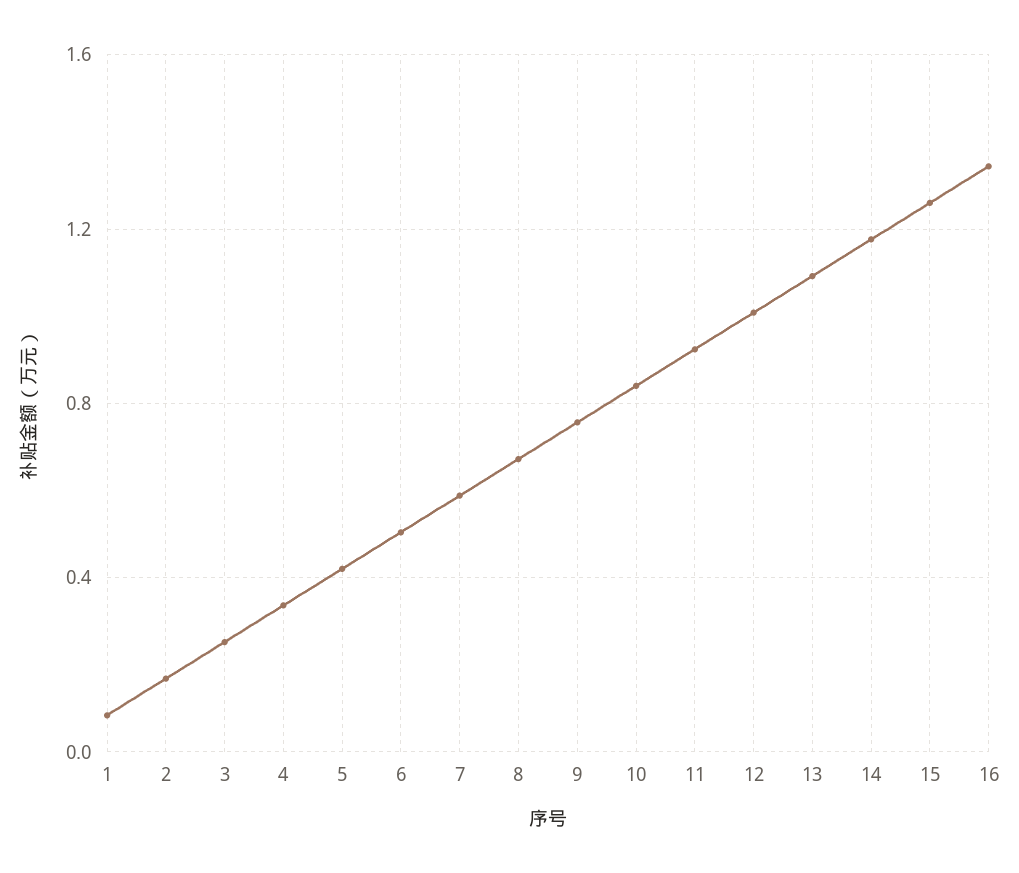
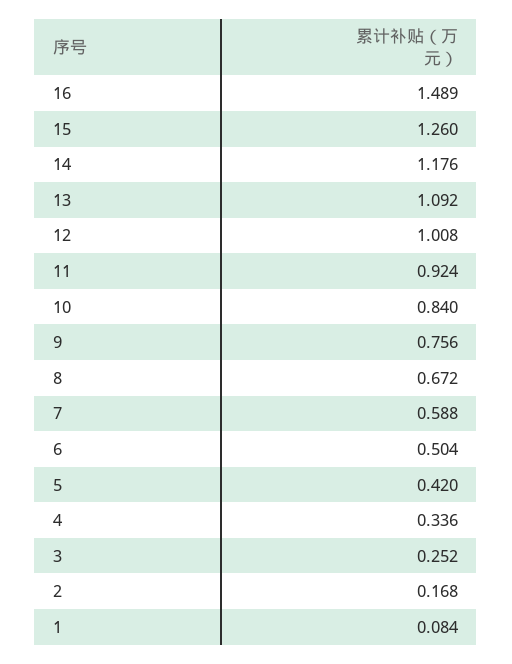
  {
    "1": 0.084,
    "2": 0.168,
    "3": 0.252,
    "4": 0.336,
    "5": 0.42,
    "6": 0.504,
    "7": 0.588,
    "8": 0.672,
    "9": 0.756,
    "10": 0.84,
    "11": 0.924,
    "12": 1.008,
    "13": 1.092,
    "14": 1.176,
    "15": 1.26,
-   "16": 1.35
+   "16": 1.489
  }

